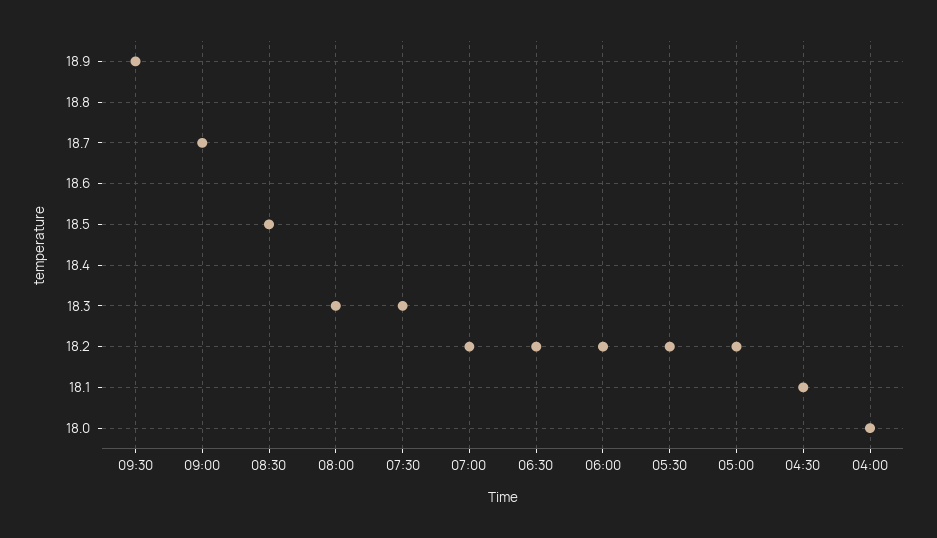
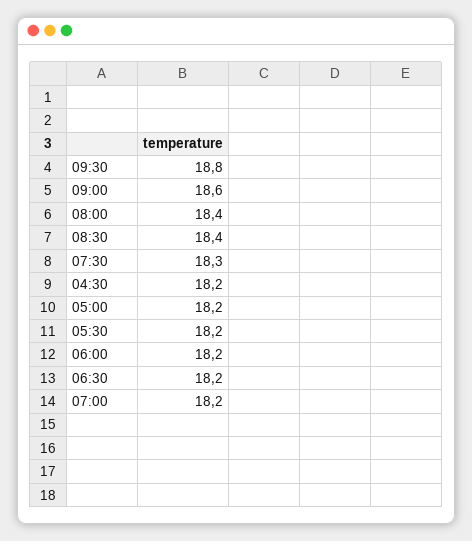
  {
-   "09:30": 18.9,
+   "09:30": 18.8,
-   "09:00": 18.7,
+   "09:00": 18.6,
-   "08:30": 18.5,
+   "08:30": 18.4,
-   "08:00": 18.3,
+   "08:00": 18.4,
    "07:30": 18.3,
    "07:00": 18.2,
    "06:30": 18.2,
    "06:00": 18.2,
    "05:30": 18.2,
    "05:00": 18.2,
-   "04:30": 18.1,
+   "04:30": 18.2
-   "04:00": 18
  }

